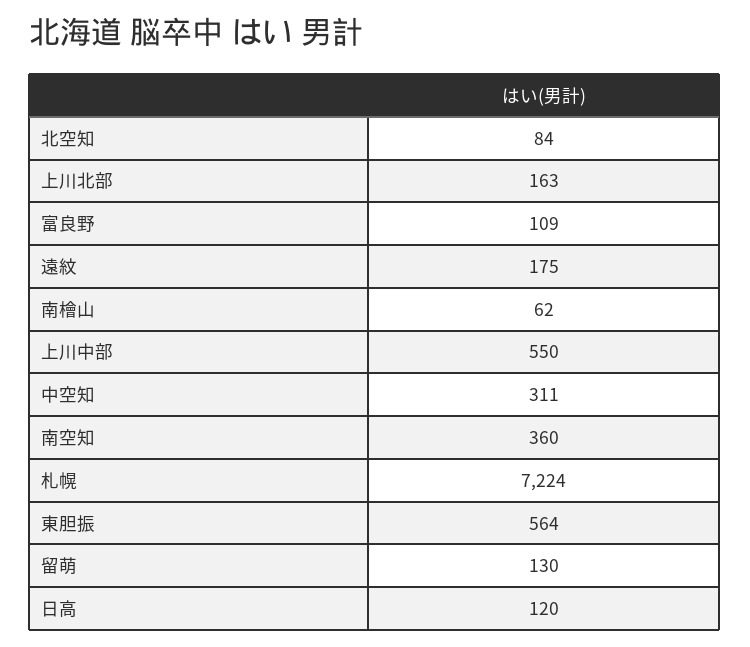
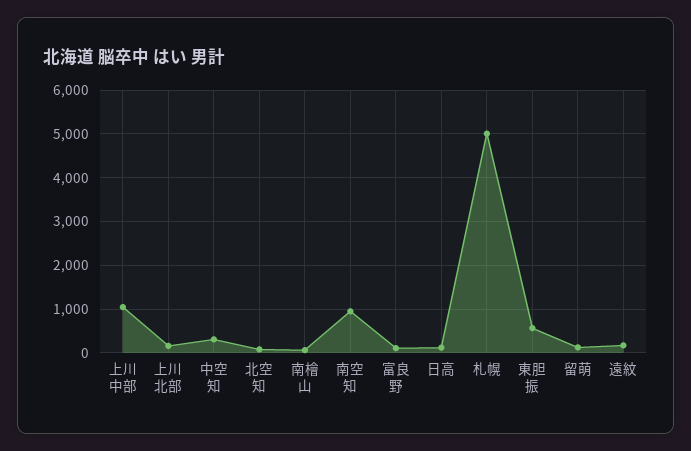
  {
    "北空知": 84,
    "上川北部": 163,
    "富良野": 109,
    "遠紋": 175,
    "南檜山": 62,
-   "上川中部": 550,
+   "上川中部": 1000,
    "中空知": 311,
-   "南空知": 360,
+   "南空知": 1000,
-   "札幌": 7224,
+   "札幌": 5000,
    "東胆振": 564,
    "留萌": 130,
    "日高": 120
  }

